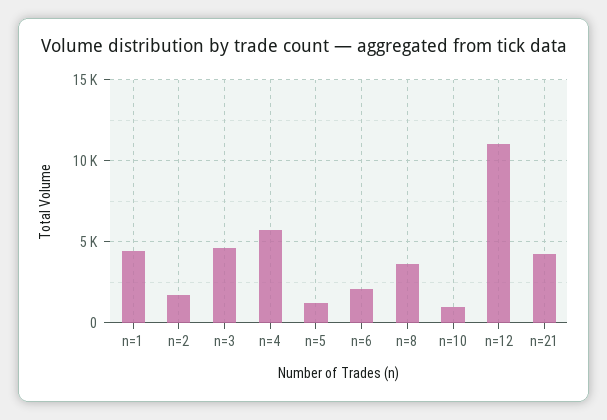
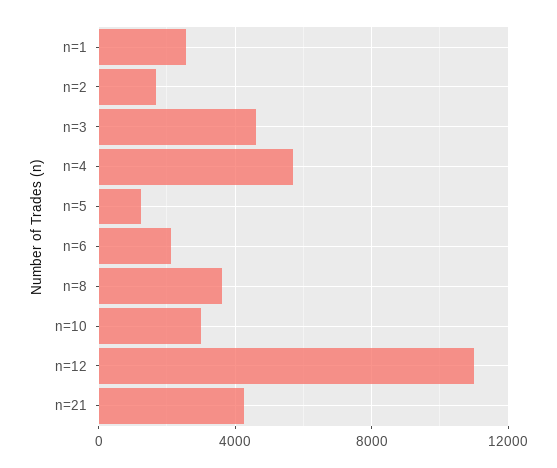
  {
-   "n=1": 4500,
+   "n=1": 2500,
    "n=2": 1500,
    "n=3": 4500,
    "n=4": 5500,
    "n=5": 1000,
    "n=6": 2000,
    "n=8": 3500,
-   "n=10": 1000,
+   "n=10": 3000,
    "n=12": 11000,
    "n=21": 4500
  }

